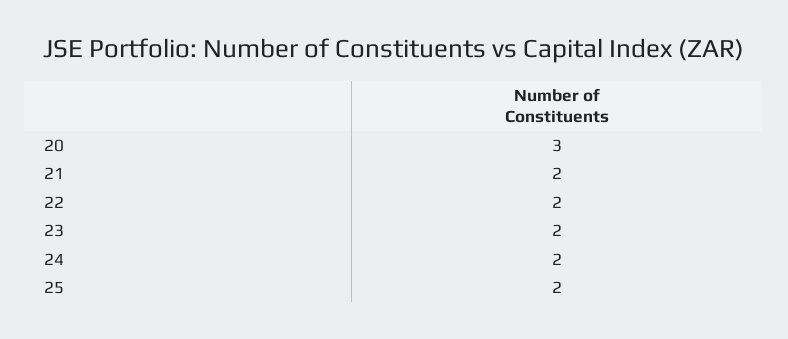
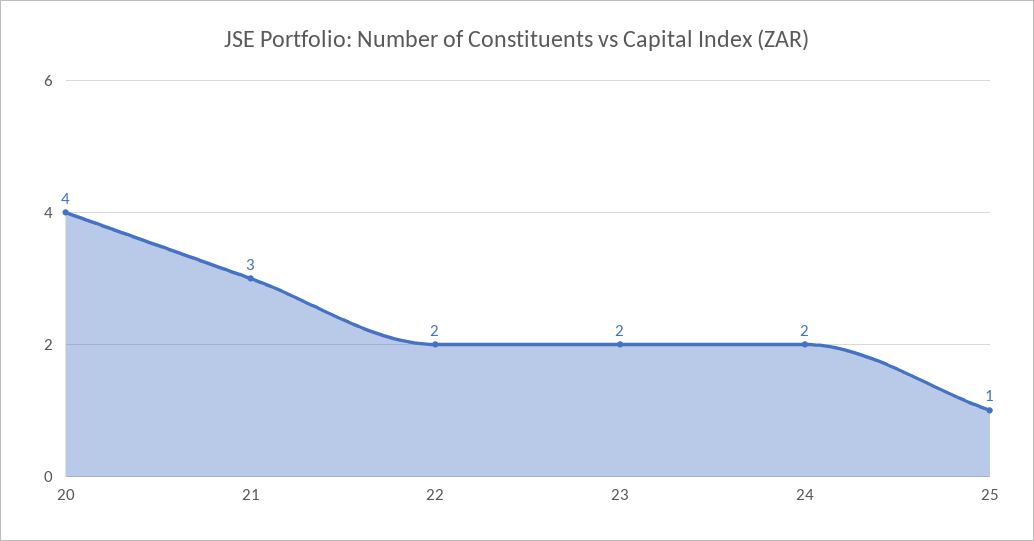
  {
-   "20": 3,
+   "20": 4,
-   "21": 2,
+   "21": 3,
    "22": 2,
    "23": 2,
    "24": 2,
-   "25": 2
+   "25": 1
  }

